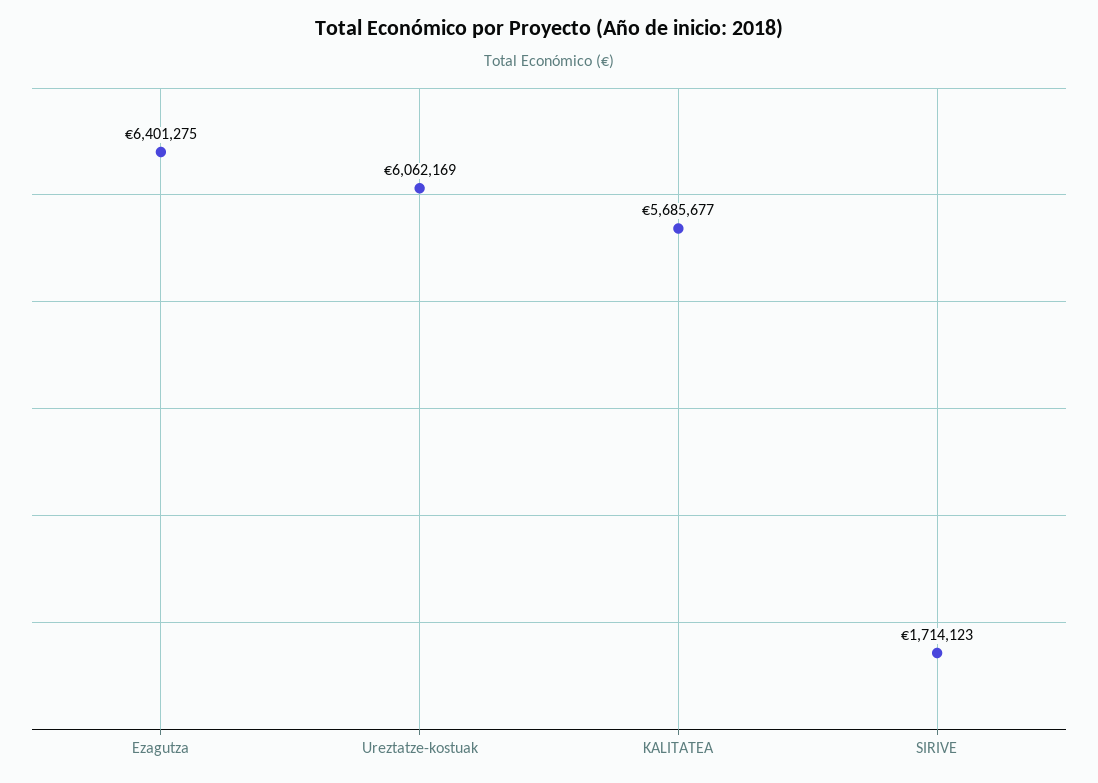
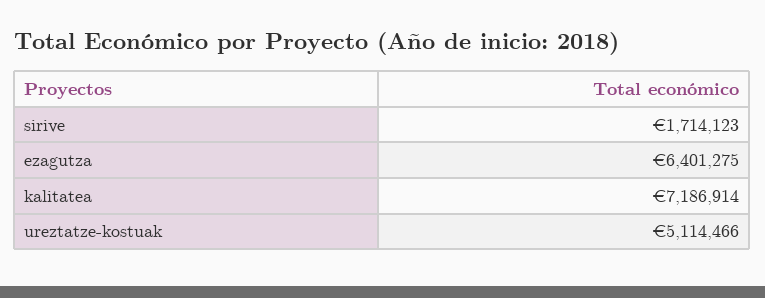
  {
    "Ezagutza": 6401275,
-   "Ureztatze-kostuak": 6062169,
+   "Ureztatze-kostuak": 5114466,
-   "KALITATEA": 5685677,
+   "KALITATEA": 7186914,
    "SIRIVE": 1714123
  }

